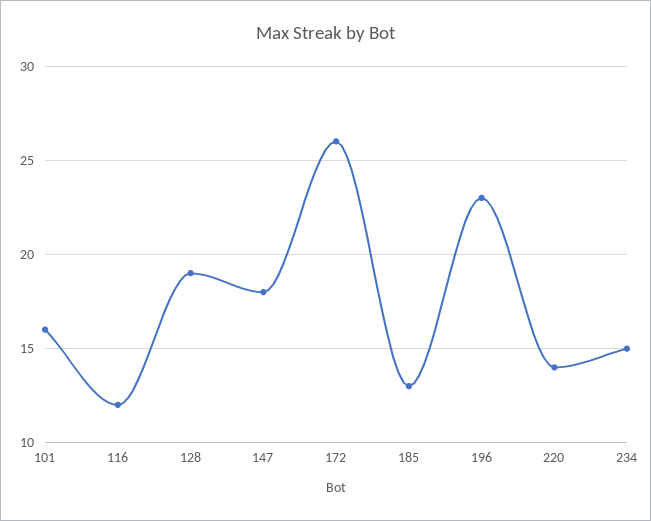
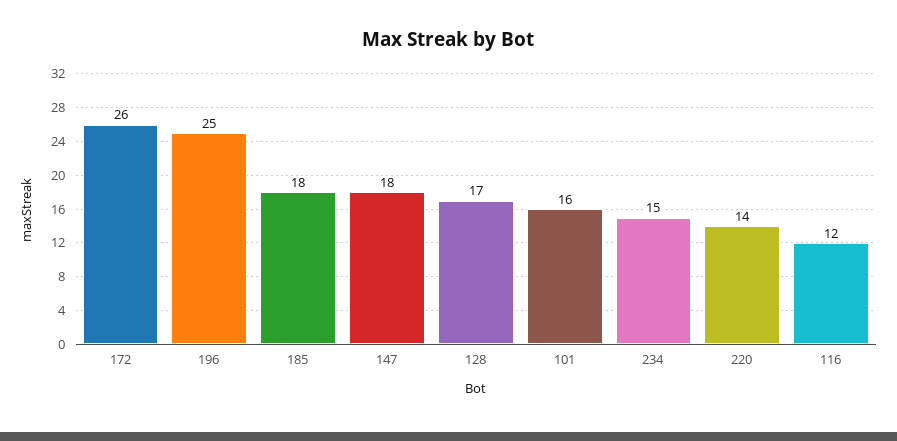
  {
    "101": 16,
    "116": 12,
-   "128": 19,
+   "128": 17,
    "147": 18,
    "172": 26,
-   "185": 13,
+   "185": 18,
-   "196": 23,
+   "196": 25,
    "220": 14,
    "234": 15
  }

